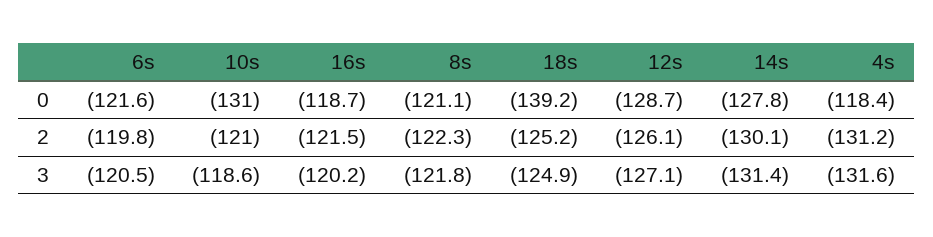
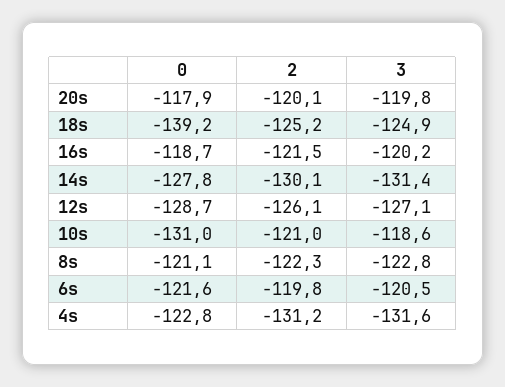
  {
    "6s": {
      "0": -121.6,
      "2": -119.8,
      "3": -120.5
    },
    "10s": {
      "0": -131,
      "2": -121,
      "3": -118.6
    },
    "16s": {
      "0": -118.7,
      "2": -121.5,
      "3": -120.2
    },
    "8s": {
      "0": -121.1,
      "2": -122.3,
-     "3": -121.8
+     "3": -122.8
    },
    "18s": {
      "0": -139.2,
      "2": -125.2,
      "3": -124.9
    },
    "12s": {
      "0": -128.7,
      "2": -126.1,
      "3": -127.1
    },
    "14s": {
      "0": -127.8,
      "2": -130.1,
      "3": -131.4
    },
    "4s": {
-     "0": -118.4,
+     "0": -122.8,
      "2": -131.2,
      "3": -131.6
-   }
+   },
+   "20s": {
+     "0": -117.9,
+     "2": -120.1,
+     "3": -119.8
+   }
  }

